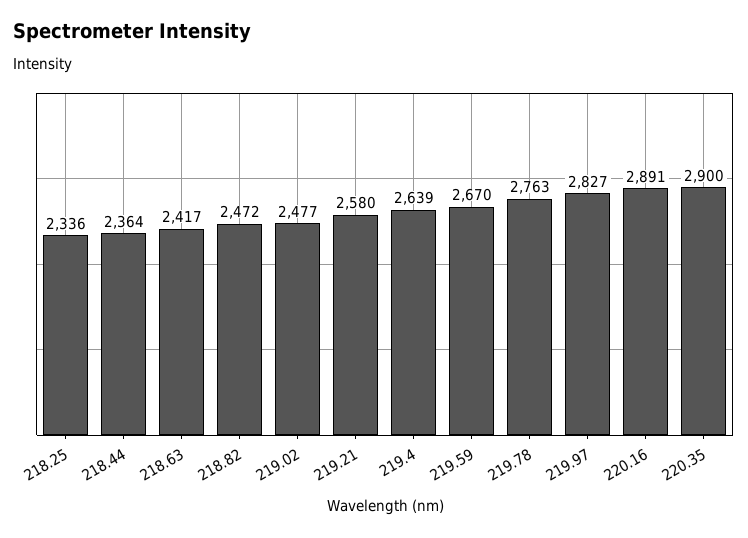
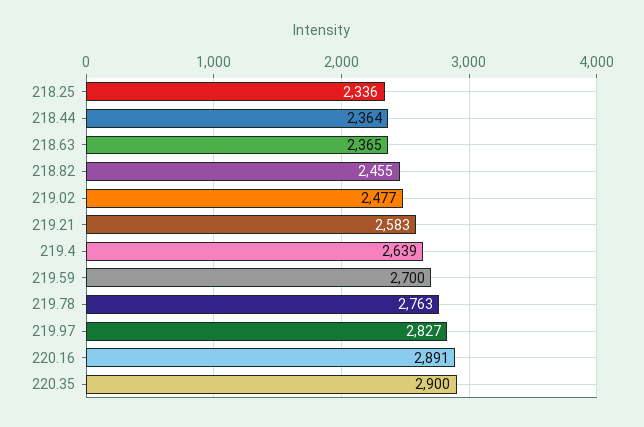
  {
    "218.25": 2336,
    "218.44": 2364,
-   "218.63": 2417,
+   "218.63": 2365,
-   "218.82": 2472,
+   "218.82": 2455,
    "219.02": 2477,
-   "219.21": 2580,
+   "219.21": 2583,
    "219.4": 2639,
-   "219.59": 2670,
+   "219.59": 2700,
    "219.78": 2763,
    "219.97": 2827,
    "220.16": 2891,
    "220.35": 2900
  }

